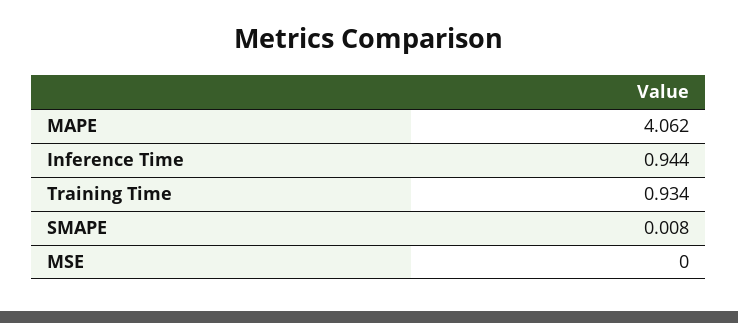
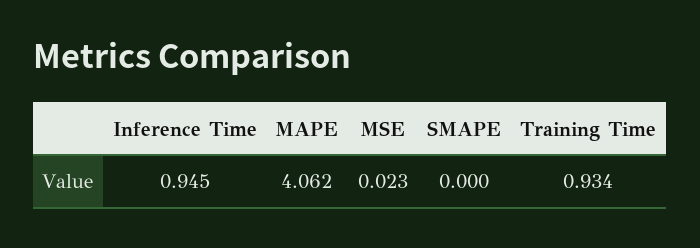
  {
    "MAPE": 4.062,
-   "Inference Time": 0.944,
+   "Inference Time": 0.945,
    "Training Time": 0.934,
-   "SMAPE": 0.008,
+   "SMAPE": 0,
-   "MSE": 0
+   "MSE": 0.023
  }

